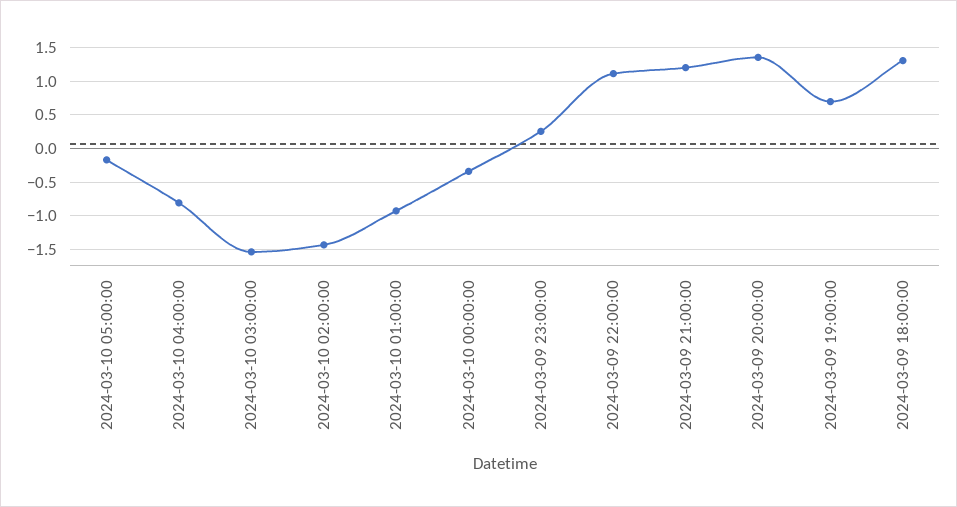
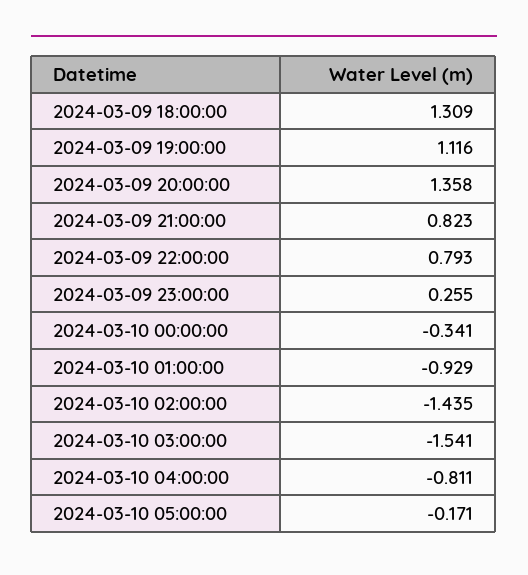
  {
    "2024-03-10 05:00:00": -0.171,
    "2024-03-10 04:00:00": -0.811,
    "2024-03-10 03:00:00": -1.541,
    "2024-03-10 02:00:00": -1.435,
    "2024-03-10 01:00:00": -0.929,
    "2024-03-10 00:00:00": -0.341,
    "2024-03-09 23:00:00": 0.255,
-   "2024-03-09 22:00:00": 1.1,
+   "2024-03-09 22:00:00": 0.793,
-   "2024-03-09 21:00:00": 1.2,
+   "2024-03-09 21:00:00": 0.823,
    "2024-03-09 20:00:00": 1.358,
-   "2024-03-09 19:00:00": 0.7,
+   "2024-03-09 19:00:00": 1.116,
    "2024-03-09 18:00:00": 1.309
  }

